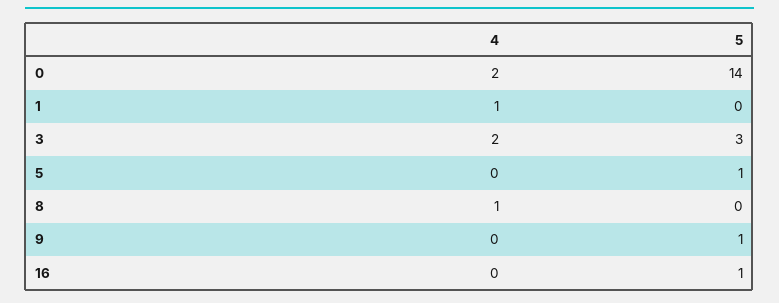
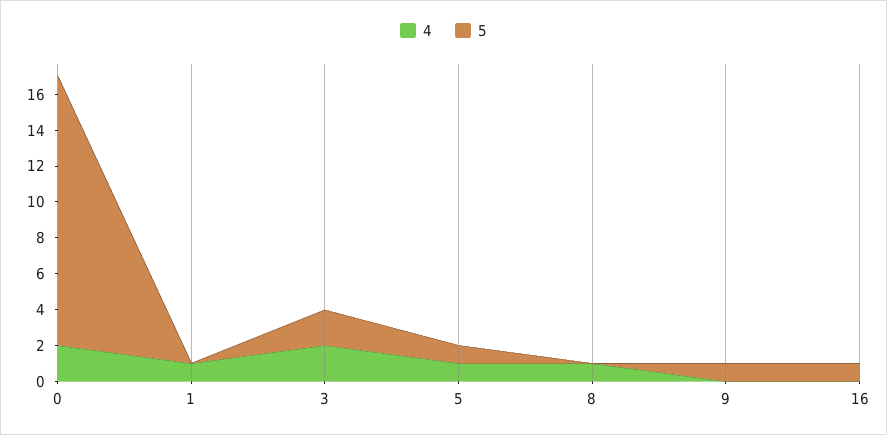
  {
    "4": {
      "0": 2,
      "1": 1,
      "3": 2,
-     "5": 0,
+     "5": 1,
      "8": 1,
      "9": 0,
      "16": 0
    },
    "5": {
-     "0": 14,
+     "0": 15,
      "1": 0,
-     "3": 3,
+     "3": 2,
      "5": 1,
      "8": 0,
      "9": 1,
      "16": 1
    }
  }

